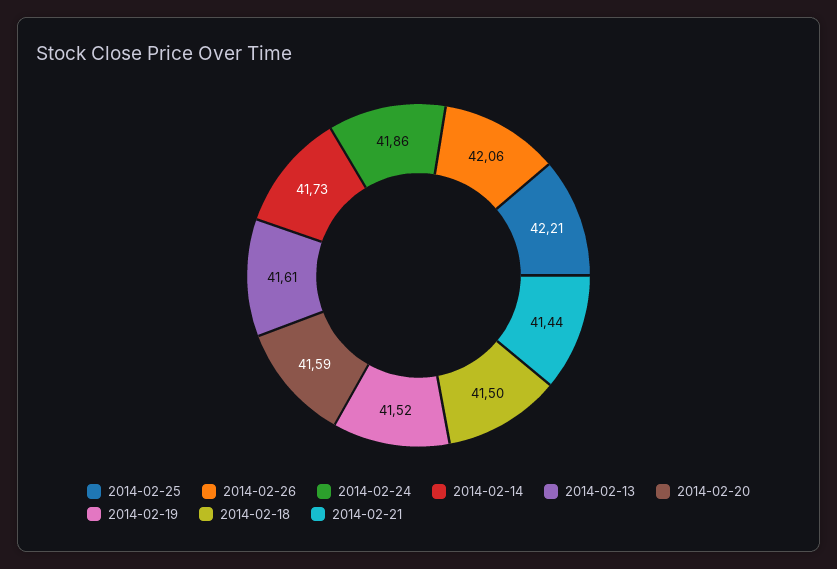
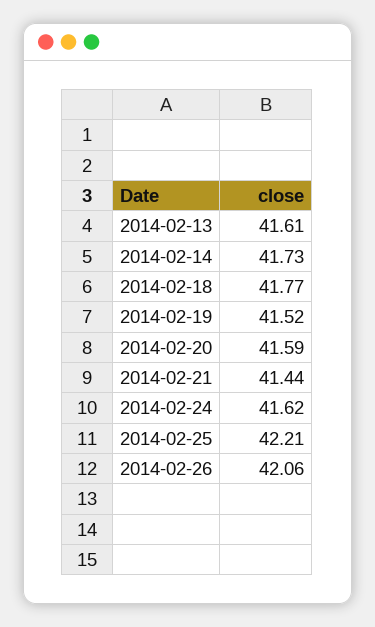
  {
    "2014-02-25": 42.21,
    "2014-02-26": 42.06,
-   "2014-02-24": 41.86,
+   "2014-02-24": 41.62,
    "2014-02-14": 41.73,
    "2014-02-13": 41.61,
    "2014-02-20": 41.59,
    "2014-02-19": 41.52,
-   "2014-02-18": 41.5,
+   "2014-02-18": 41.77,
    "2014-02-21": 41.44
  }

